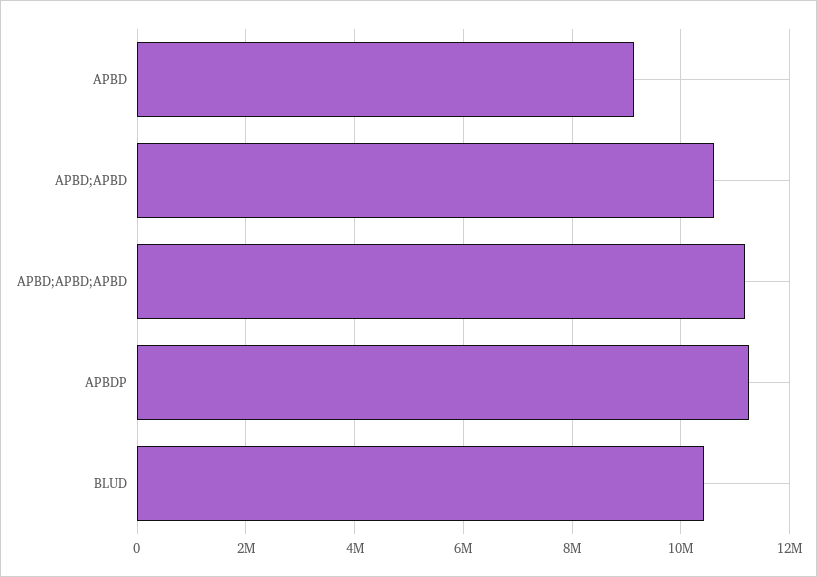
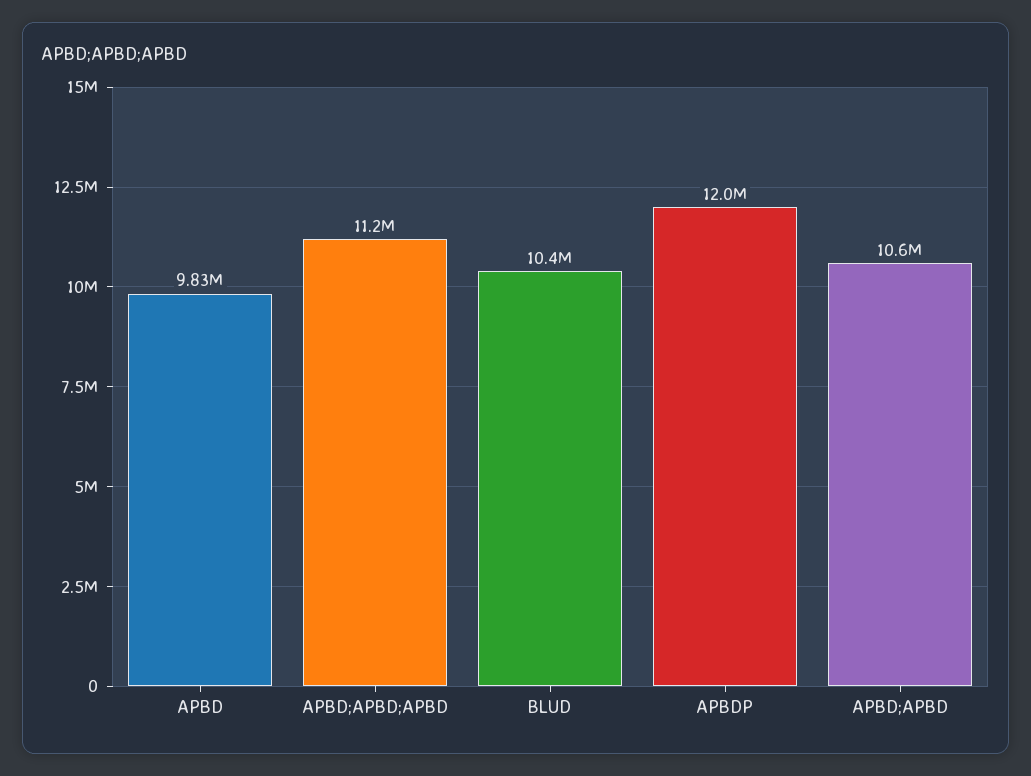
  {
-   "APBD": 9200000,
+   "APBD": 9830000,
    "APBD;APBD": 10600000,
    "APBD;APBD;APBD": 11200000,
-   "APBDP": 11200000,
+   "APBDP": 12000000,
    "BLUD": 10400000
  }

